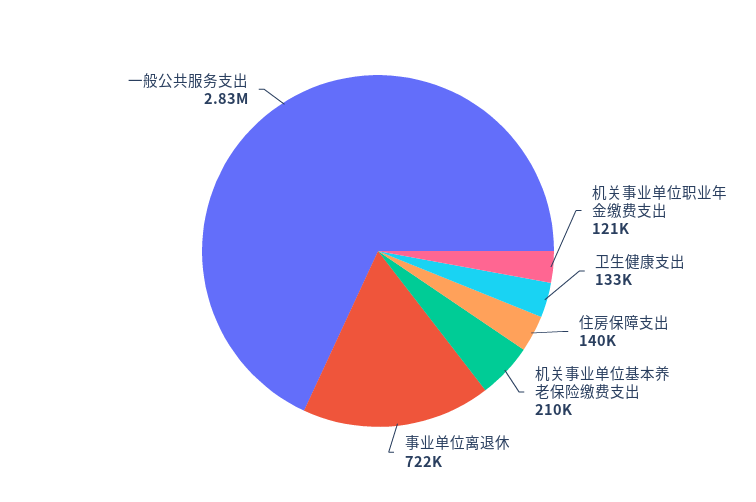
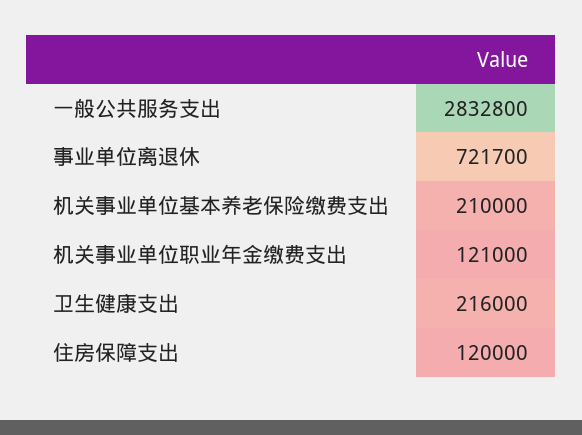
  {
    "机关事业单位职业年金缴费支出": 121000,
-   "卫生健康支出": 133000,
+   "卫生健康支出": 216000,
-   "住房保障支出": 140000,
+   "住房保障支出": 120000,
    "机关事业单位基本养老保险缴费支出": 210000,
    "事业单位离退休": 721700,
    "一般公共服务支出": 2832800
  }

